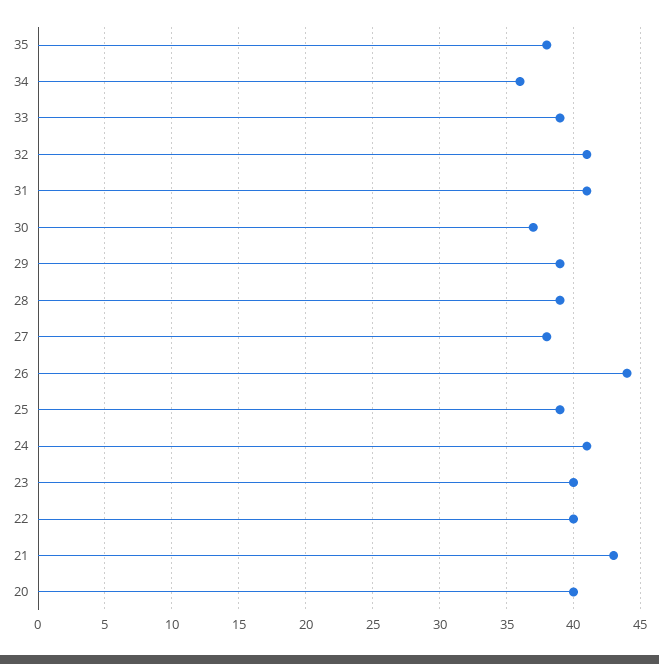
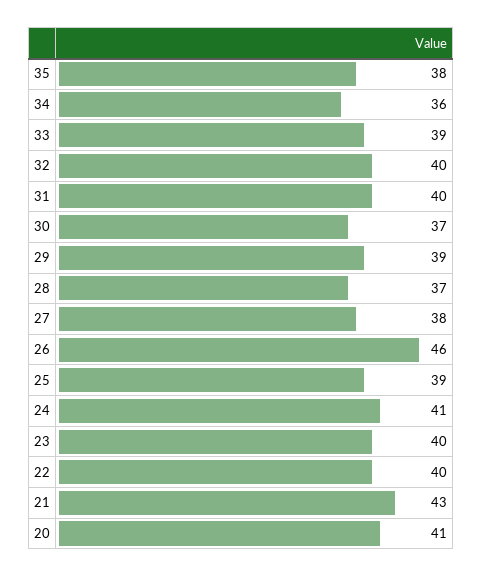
  {
    "35": 38,
    "34": 36,
    "33": 39,
-   "32": 41,
+   "32": 40,
-   "31": 41,
+   "31": 40,
    "30": 37,
    "29": 39,
-   "28": 39,
+   "28": 37,
    "27": 38,
-   "26": 44,
+   "26": 46,
    "25": 39,
    "24": 41,
    "23": 40,
    "22": 40,
    "21": 43,
-   "20": 40
+   "20": 41
  }

